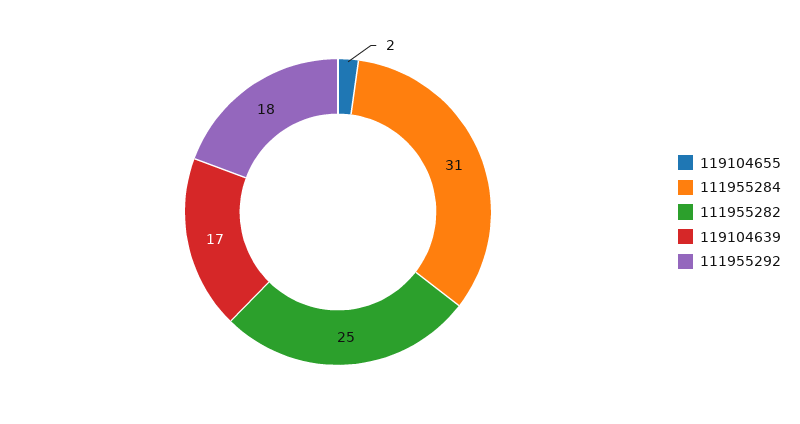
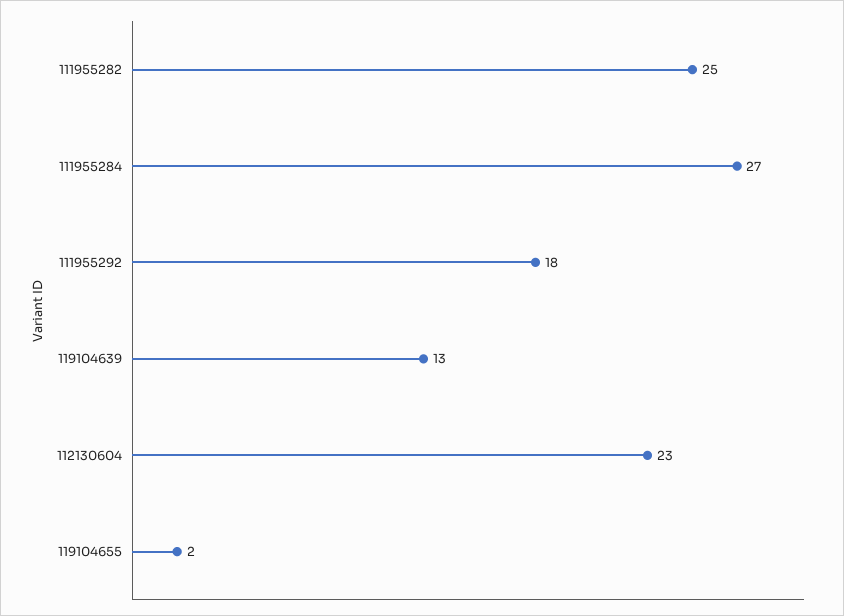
  {
    "119104655": 2,
-   "111955284": 31,
+   "111955284": 27,
    "111955282": 25,
-   "119104639": 17,
+   "119104639": 13,
-   "111955292": 18
+   "111955292": 18,
+   "112130604": 23
  }

